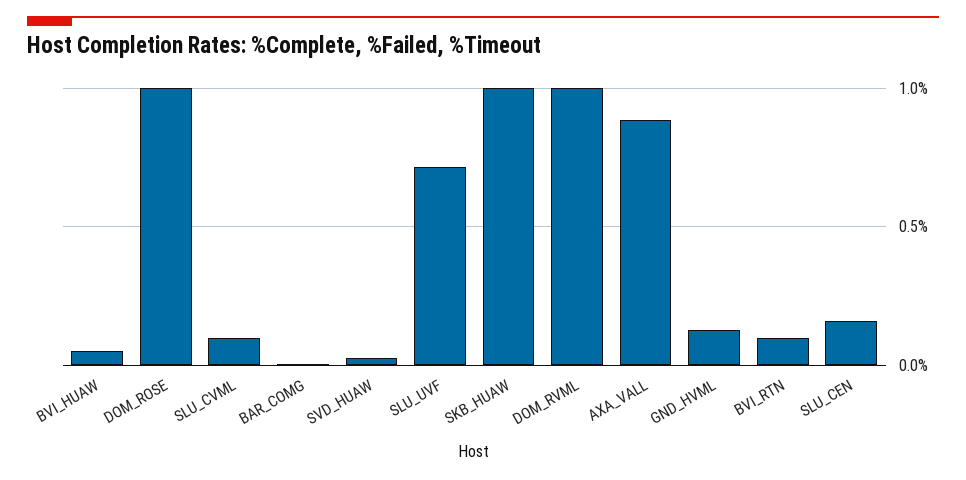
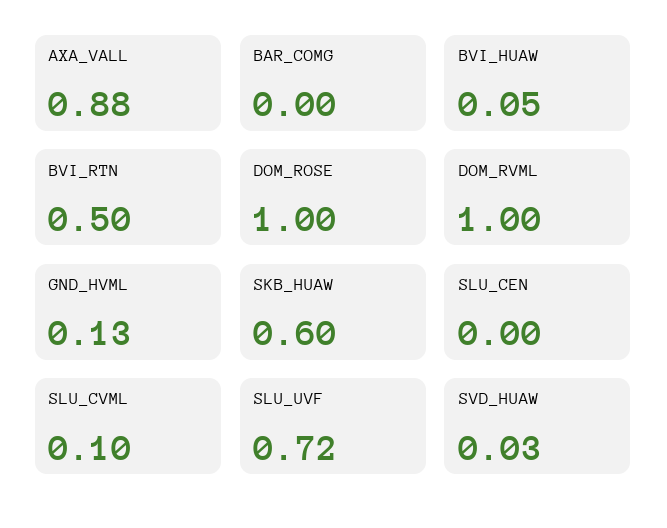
  {
    "BVI_HUAW": 0.05,
    "DOM_ROSE": 1,
    "SLU_CVML": 0.1,
    "BAR_COMG": 0,
    "SVD_HUAW": 0.03,
    "SLU_UVF": 0.72,
-   "SKB_HUAW": 1,
+   "SKB_HUAW": 0.6,
    "DOM_RVML": 1,
    "AXA_VALL": 0.88,
    "GND_HVML": 0.13,
-   "BVI_RTN": 0.1,
+   "BVI_RTN": 0.5,
-   "SLU_CEN": 0.15
+   "SLU_CEN": 0
  }

